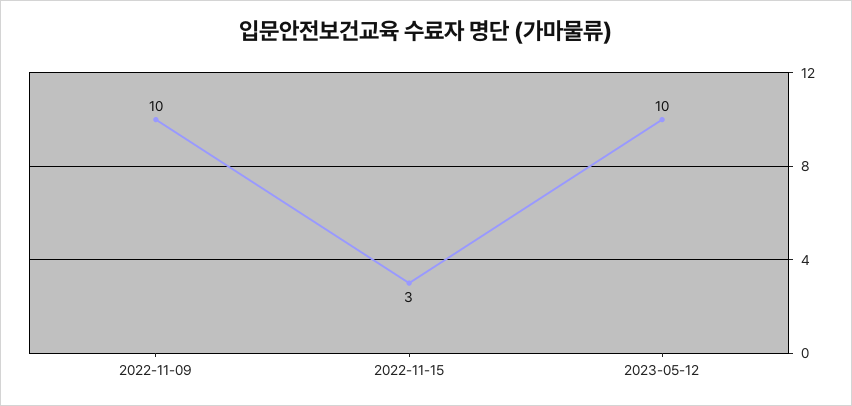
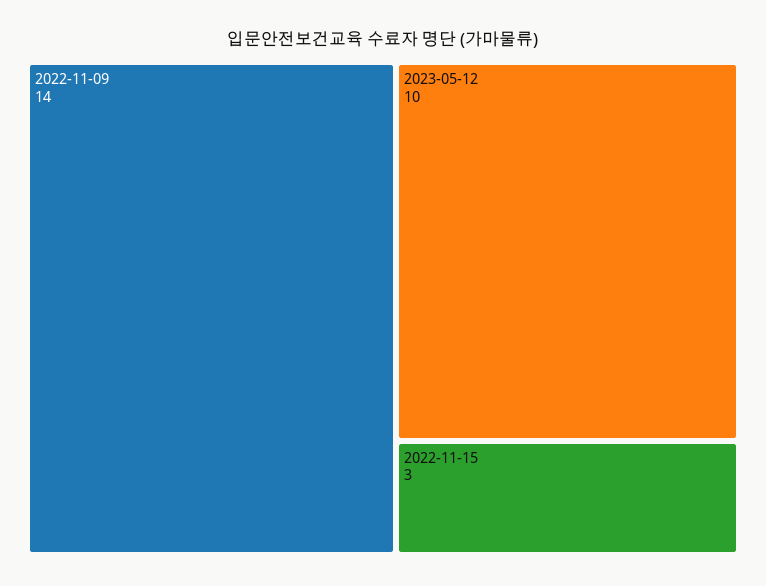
  {
-   "2022-11-09": 10,
+   "2022-11-09": 14,
    "2022-11-15": 3,
    "2023-05-12": 10
  }

